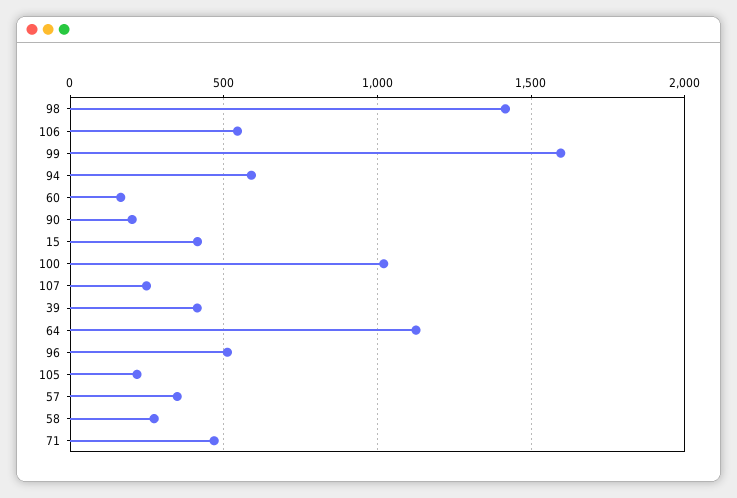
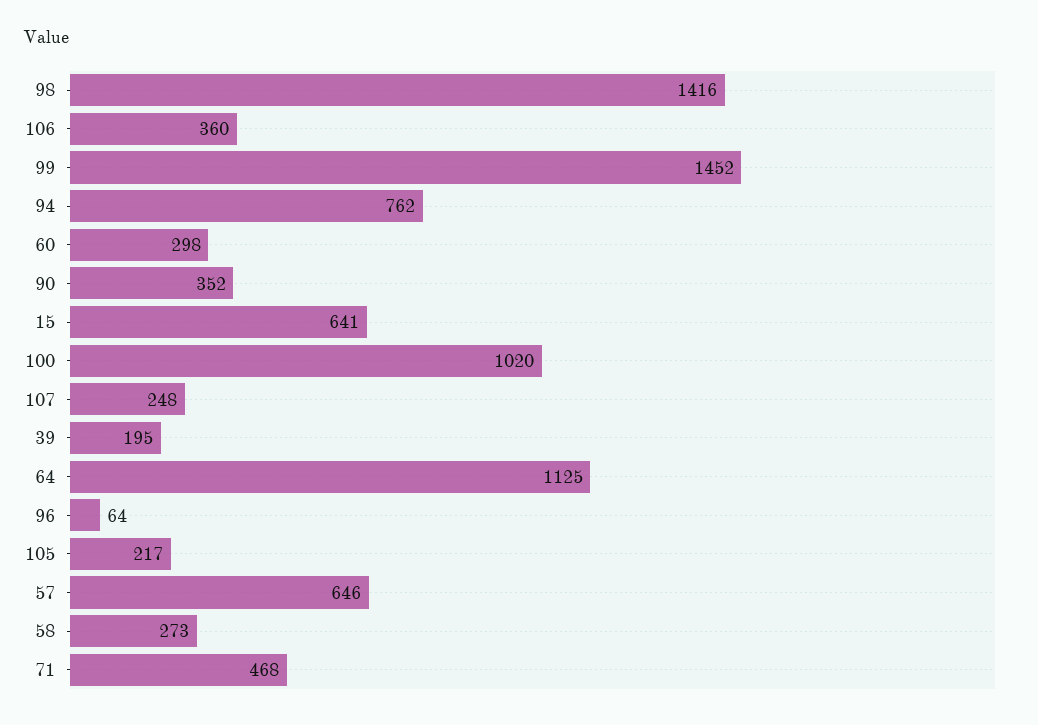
  {
    "98": 1416,
-   "106": 550,
+   "106": 360,
-   "99": 1600,
+   "99": 1452,
-   "94": 600,
+   "94": 762,
-   "60": 150,
+   "60": 298,
-   "90": 200,
+   "90": 352,
-   "15": 400,
+   "15": 641,
    "100": 1020,
    "107": 248,
-   "39": 400,
+   "39": 195,
    "64": 1125,
-   "96": 500,
+   "96": 64,
    "105": 217,
-   "57": 350,
+   "57": 646,
    "58": 273,
    "71": 468
  }

